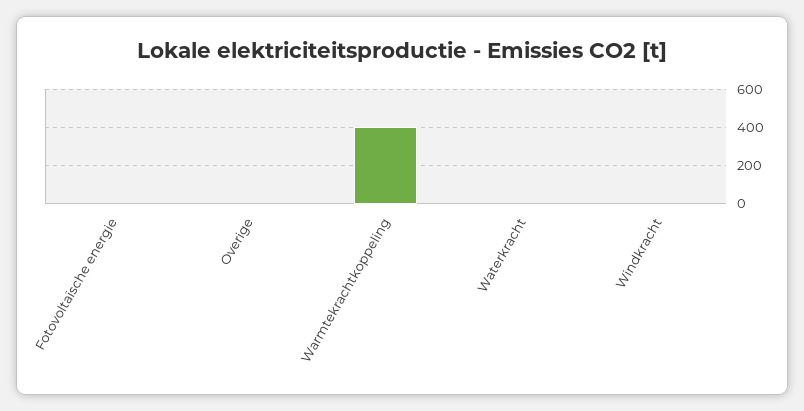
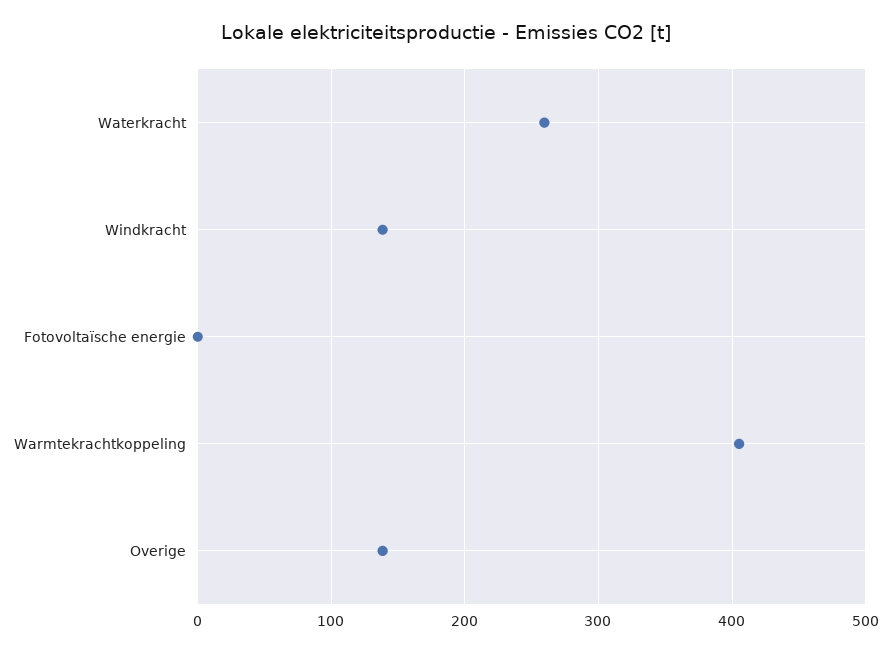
  {
    "Fotovoltaïsche energie": 0,
-   "Overige": 0,
+   "Overige": 140,
    "Warmtekrachtkoppeling": 410,
-   "Waterkracht": 0,
+   "Waterkracht": 260,
-   "Windkracht": 0
+   "Windkracht": 140
  }

